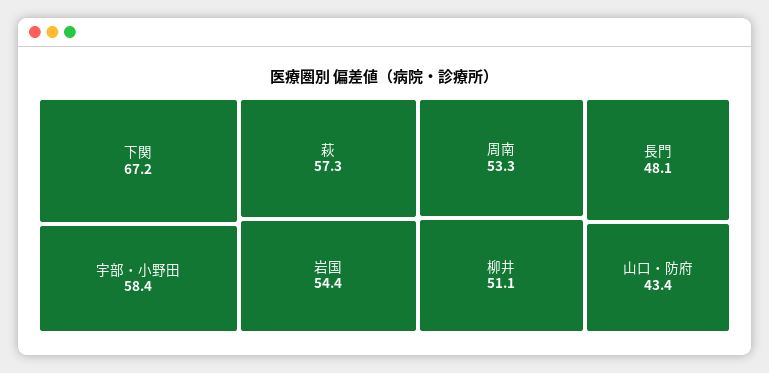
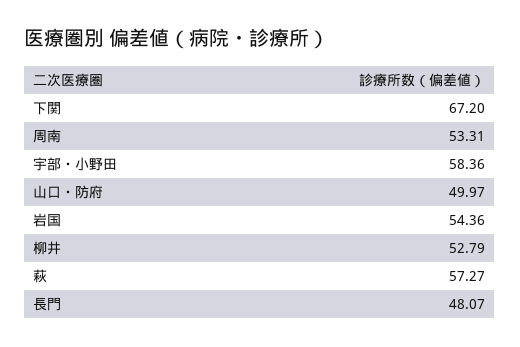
  {
    "下関": 67.2,
    "宇部・小野田": 58.36,
    "萩": 57.27,
    "岩国": 54.36,
    "周南": 53.31,
-   "柳井": 51.1,
+   "柳井": 52.79,
    "長門": 48.07,
-   "山口・防府": 43.4
+   "山口・防府": 49.97
  }

